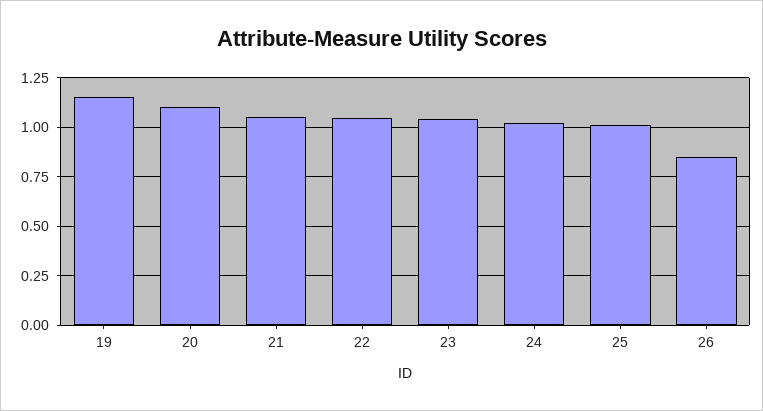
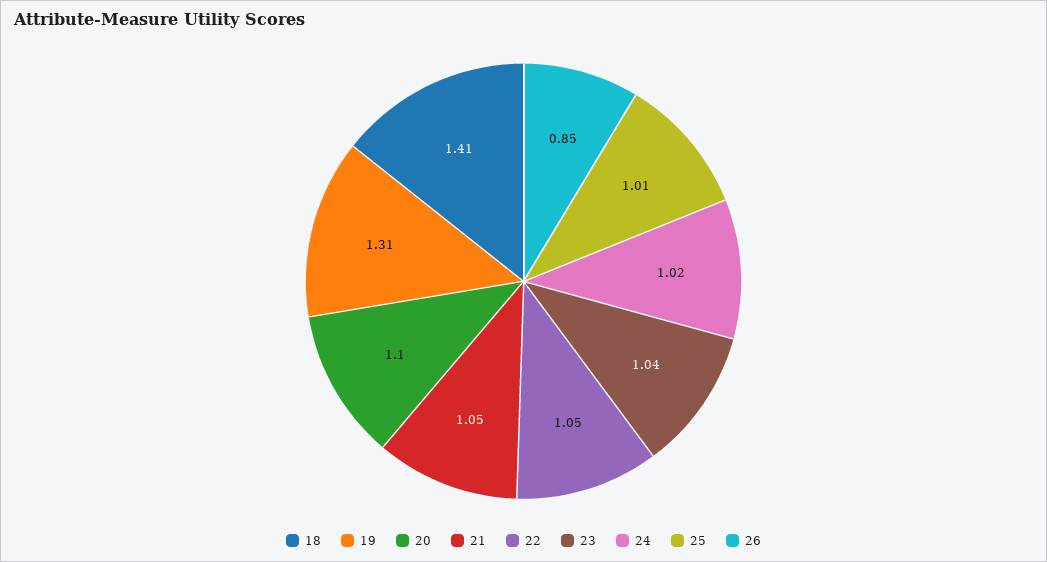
  {
-   "19": 1.15,
+   "19": 1.31,
    "20": 1.1,
    "21": 1.05,
    "22": 1.05,
    "23": 1.04,
    "24": 1.02,
    "25": 1.01,
-   "26": 0.85
+   "26": 0.85,
+   "18": 1.41
  }

